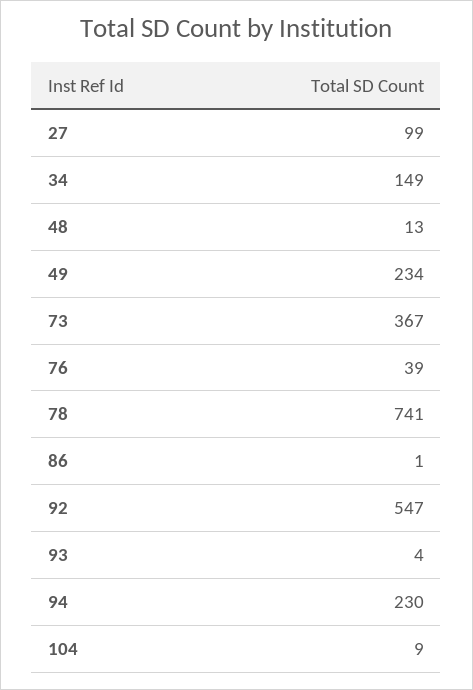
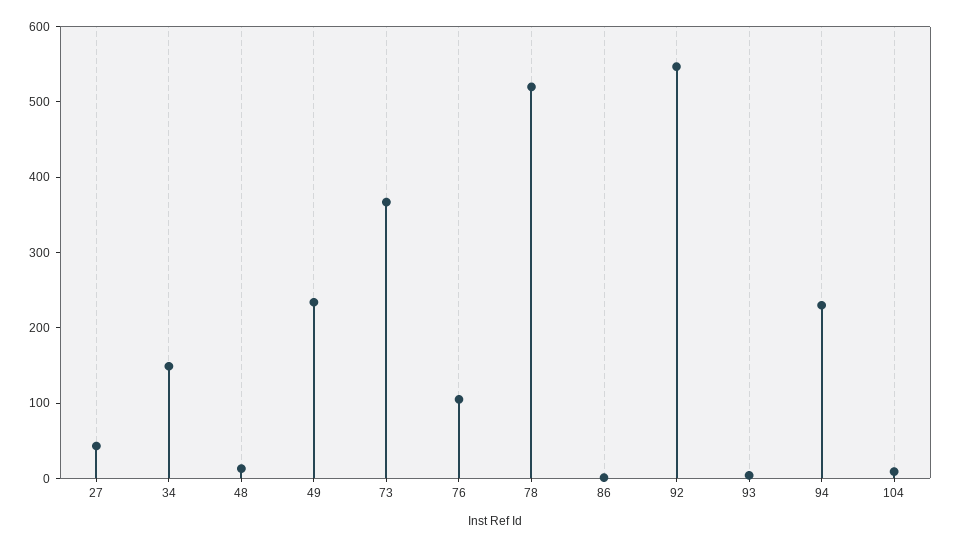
  {
-   "27": 99,
+   "27": 40,
    "34": 149,
    "48": 13,
    "49": 234,
    "73": 367,
-   "76": 39,
+   "76": 100,
-   "78": 741,
+   "78": 520,
    "86": 1,
    "92": 547,
    "93": 4,
    "94": 230,
    "104": 9
  }

